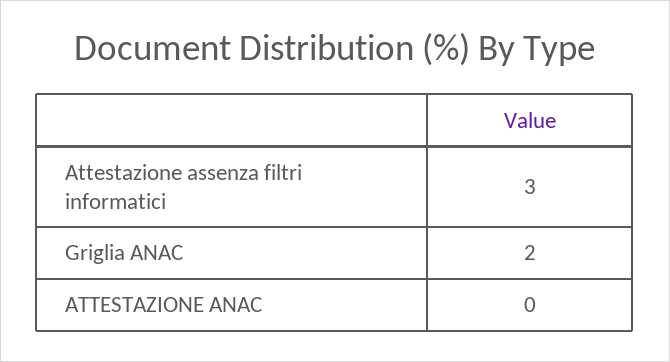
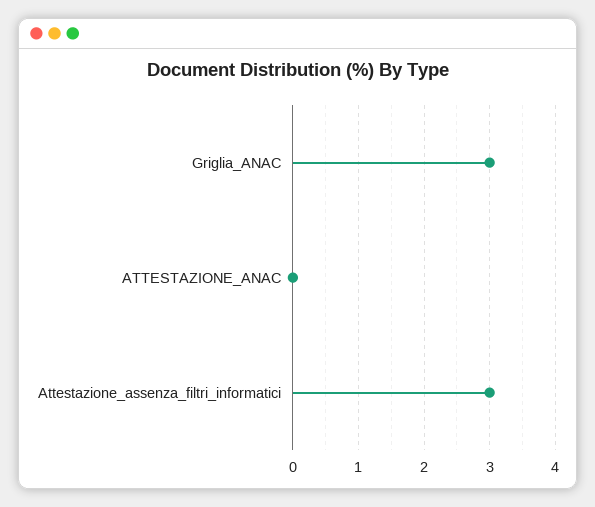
  {
    "Attestazione assenza filtri informatici": 3,
-   "Griglia ANAC": 2,
+   "Griglia ANAC": 3,
    "ATTESTAZIONE ANAC": 0
  }

